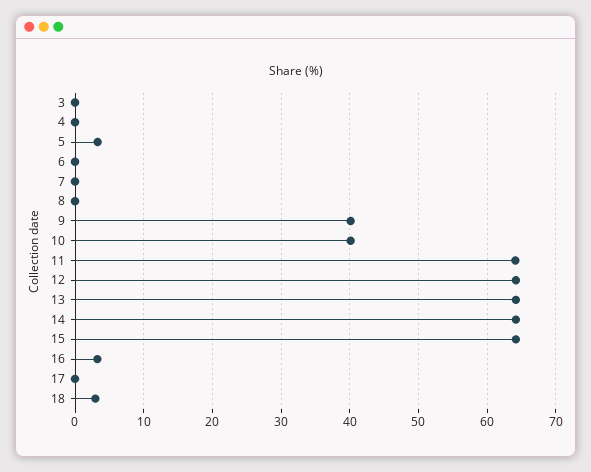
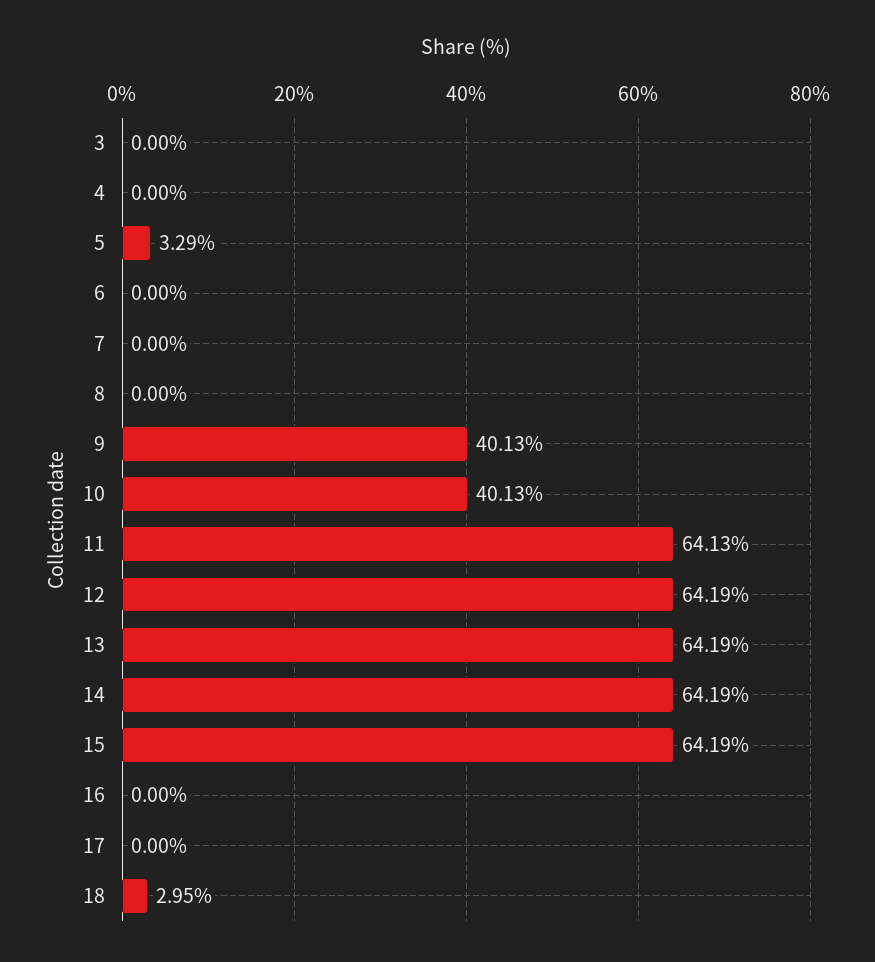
  {
    "3": 0,
    "4": 0,
    "5": 3.29,
    "6": 0,
    "7": 0,
    "8": 0,
    "9": 40.13,
    "10": 40.13,
    "11": 64.13,
    "12": 64.19,
    "13": 64.19,
    "14": 64.19,
    "15": 64.19,
-   "16": 3,
+   "16": 0,
    "17": 0,
    "18": 2.95
  }

